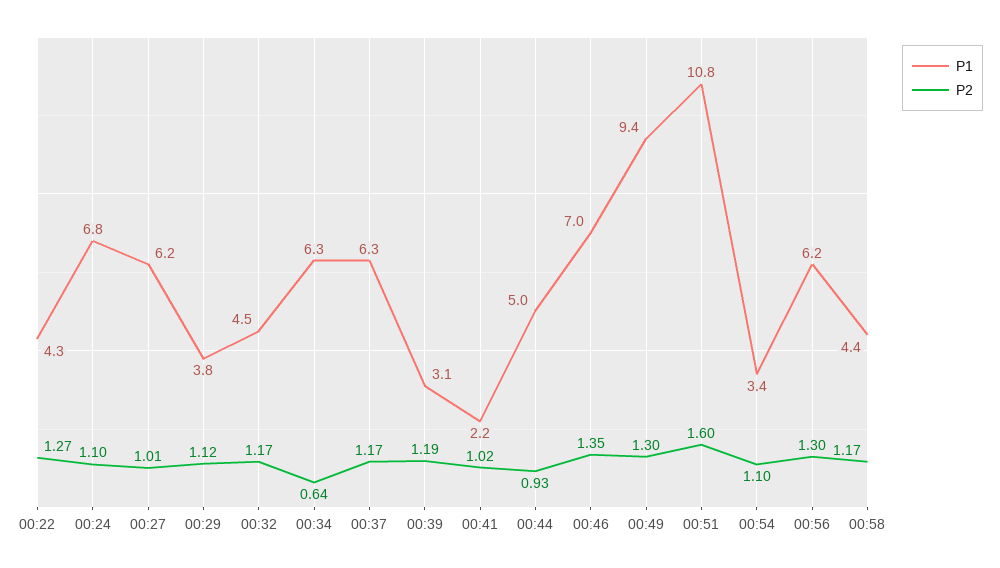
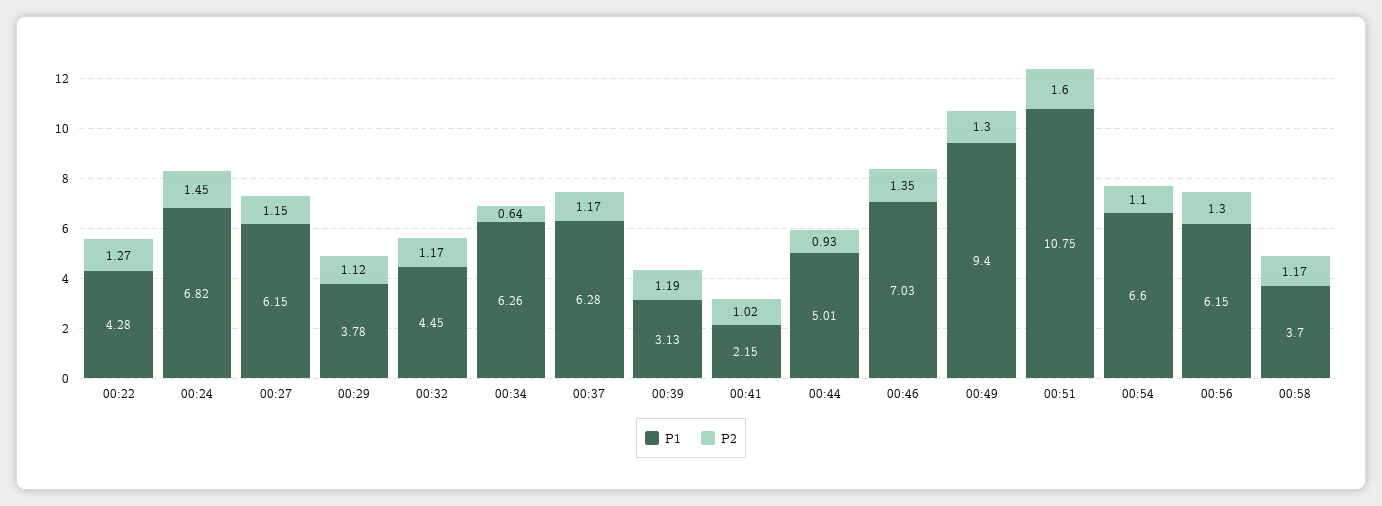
  {
    "P1": {
      "00:22": 4.28,
      "00:24": 6.82,
      "00:27": 6.15,
      "00:29": 3.78,
      "00:32": 4.45,
      "00:34": 6.26,
      "00:37": 6.28,
      "00:39": 3.13,
      "00:41": 2.15,
      "00:44": 5.01,
      "00:46": 7.03,
      "00:49": 9.4,
      "00:51": 10.75,
-     "00:54": 3.4,
+     "00:54": 6.6,
      "00:56": 6.15,
-     "00:58": 4.4
+     "00:58": 3.7
    },
    "P2": {
      "00:22": 1.27,
-     "00:24": 1.1,
+     "00:24": 1.45,
-     "00:27": 1.01,
+     "00:27": 1.15,
      "00:29": 1.12,
      "00:32": 1.17,
      "00:34": 0.64,
      "00:37": 1.17,
      "00:39": 1.19,
      "00:41": 1.02,
      "00:44": 0.93,
      "00:46": 1.35,
      "00:49": 1.3,
      "00:51": 1.6,
      "00:54": 1.1,
      "00:56": 1.3,
      "00:58": 1.17
    }
  }

